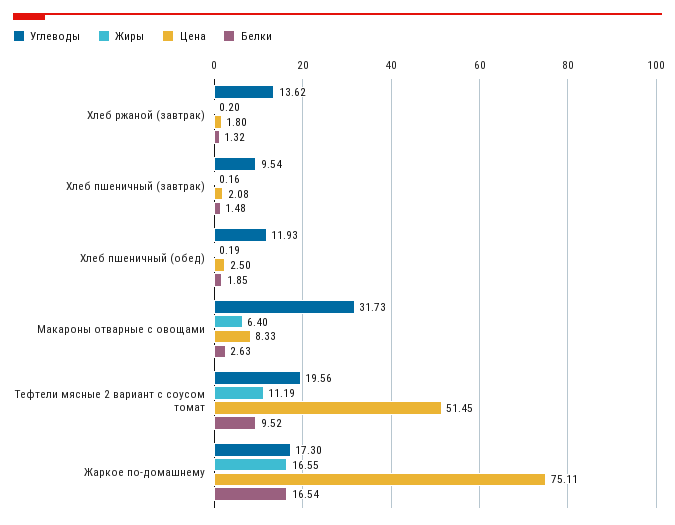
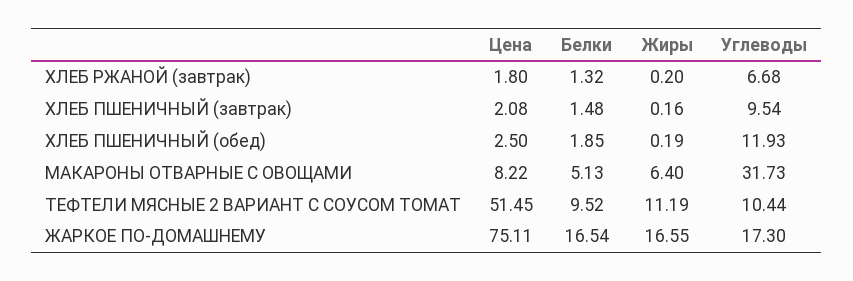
  {
    "Углеводы": {
-     "Хлеб ржаной (завтрак)": 13.62,
+     "Хлеб ржаной (завтрак)": 6.68,
      "Хлеб пшеничный (завтрак)": 9.54,
      "Хлеб пшеничный (обед)": 11.93,
      "Макароны отварные с овощами": 31.73,
-     "Тефтели мясные 2 вариант с соусом томат": 19.56,
+     "Тефтели мясные 2 вариант с соусом томат": 10.44,
      "Жаркое по-домашнему": 17.3
    },
    "Жиры": {
      "Хлеб ржаной (завтрак)": 0.2,
      "Хлеб пшеничный (завтрак)": 0.16,
      "Хлеб пшеничный (обед)": 0.19,
      "Макароны отварные с овощами": 6.4,
      "Тефтели мясные 2 вариант с соусом томат": 11.19,
      "Жаркое по-домашнему": 16.55
    },
    "Цена": {
      "Хлеб ржаной (завтрак)": 1.8,
      "Хлеб пшеничный (завтрак)": 2.08,
      "Хлеб пшеничный (обед)": 2.5,
-     "Макароны отварные с овощами": 8.33,
+     "Макароны отварные с овощами": 8.22,
      "Тефтели мясные 2 вариант с соусом томат": 51.45,
      "Жаркое по-домашнему": 75.11
    },
    "Белки": {
      "Хлеб ржаной (завтрак)": 1.32,
      "Хлеб пшеничный (завтрак)": 1.48,
      "Хлеб пшеничный (обед)": 1.85,
-     "Макароны отварные с овощами": 2.63,
+     "Макароны отварные с овощами": 5.13,
      "Тефтели мясные 2 вариант с соусом томат": 9.52,
      "Жаркое по-домашнему": 16.54
    }
  }

